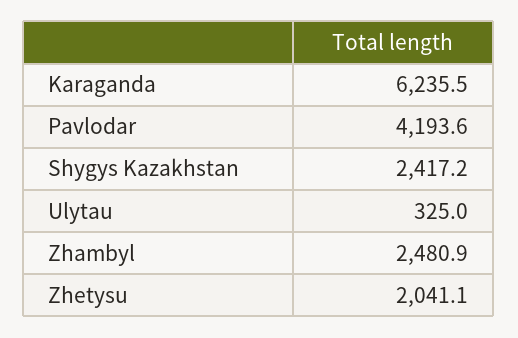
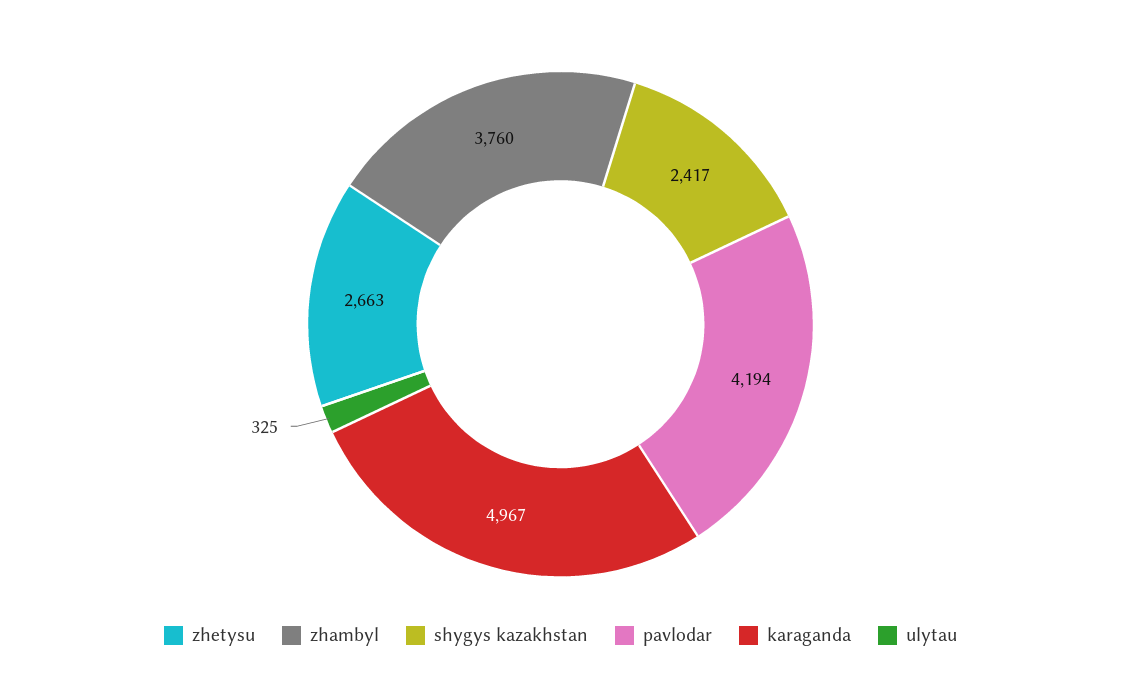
  {
-   "Karaganda": 6235.5,
+   "Karaganda": 4967,
    "Pavlodar": 4193.6,
    "Shygys Kazakhstan": 2417.2,
    "Ulytau": 325,
-   "Zhambyl": 2480.9,
+   "Zhambyl": 3760,
-   "Zhetysu": 2041.1
+   "Zhetysu": 2663
  }

